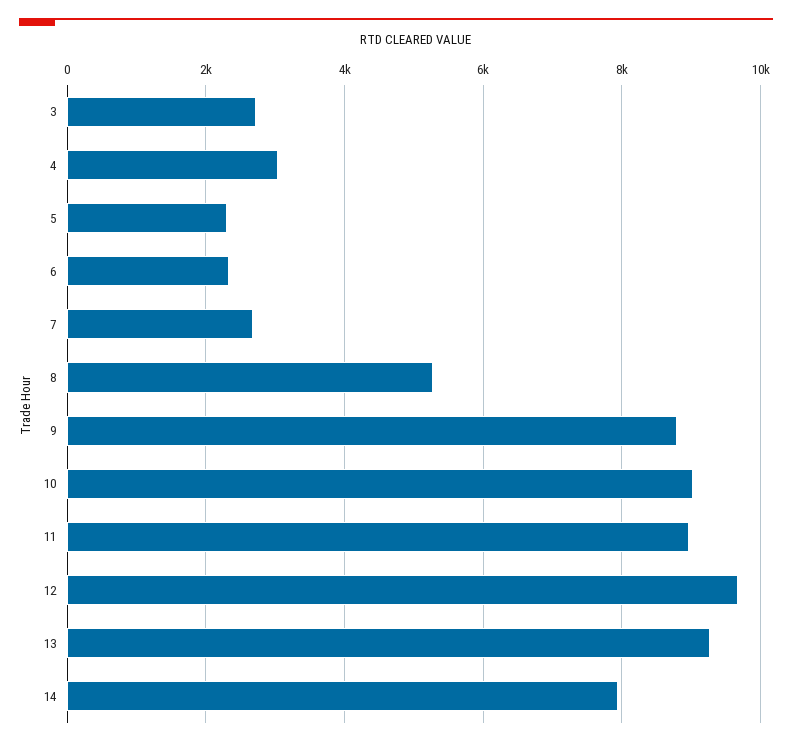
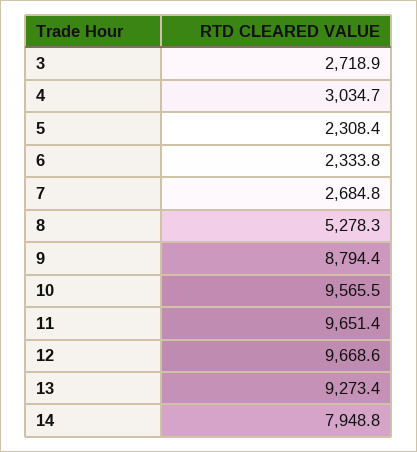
  {
    "3": 2718.9,
    "4": 3034.7,
    "5": 2308.4,
    "6": 2333.8,
    "7": 2684.8,
    "8": 5278.3,
    "9": 8794.4,
-   "10": 9000,
+   "10": 9565.5,
-   "11": 9000,
+   "11": 9651.4,
    "12": 9668.6,
    "13": 9273.4,
    "14": 7948.8
  }

